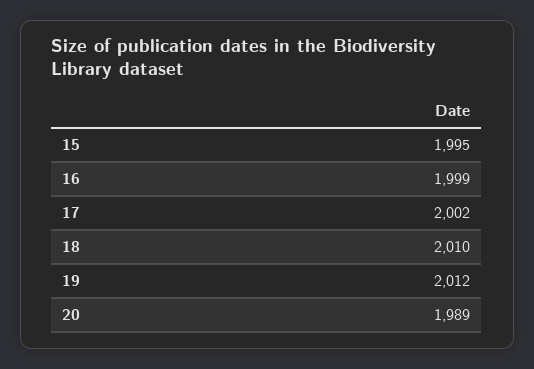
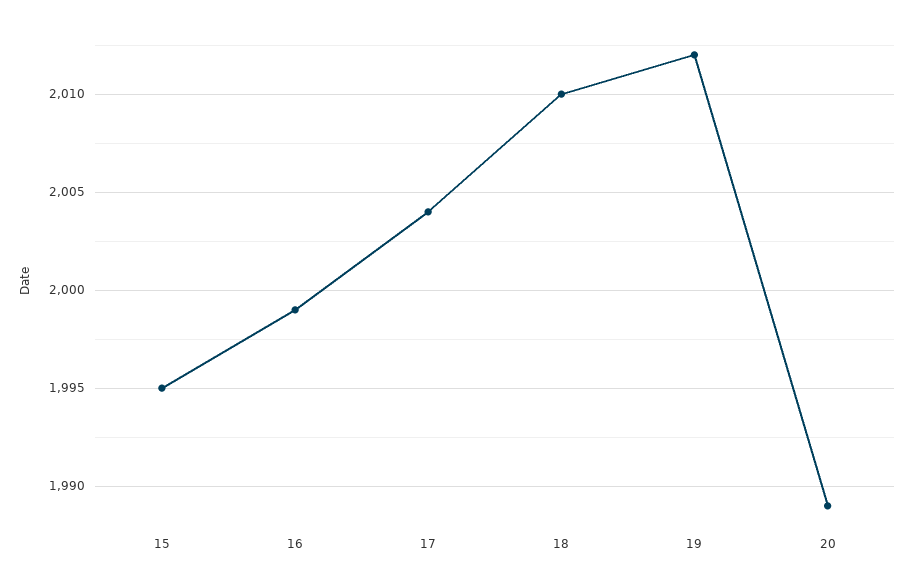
  {
    "15": 1995,
    "16": 1999,
-   "17": 2002,
+   "17": 2004,
    "18": 2010,
    "19": 2012,
    "20": 1989
  }

